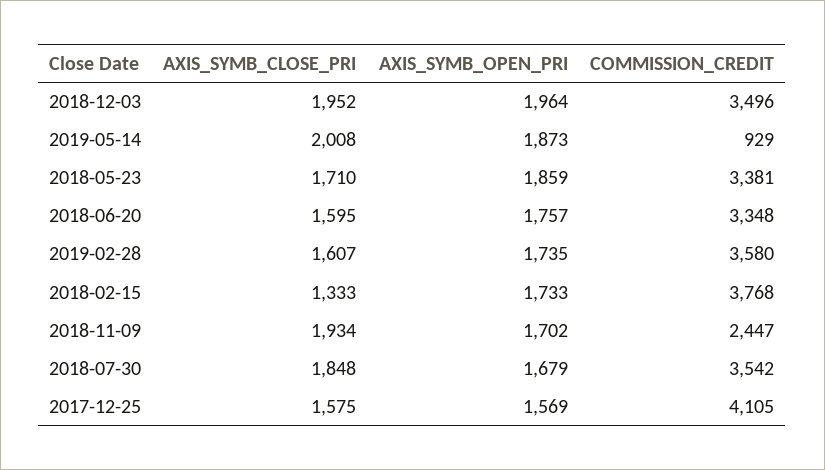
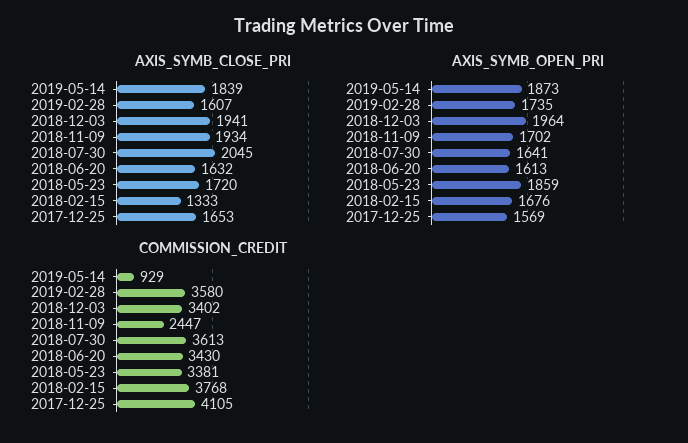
  {
    "AXIS_SYMB_CLOSE_PRI": {
-     "2018-12-03": 1952,
+     "2018-12-03": 1941,
-     "2019-05-14": 2008,
+     "2019-05-14": 1839,
-     "2018-05-23": 1710,
+     "2018-05-23": 1720,
-     "2018-06-20": 1595,
+     "2018-06-20": 1632,
      "2019-02-28": 1607,
      "2018-02-15": 1333,
      "2018-11-09": 1934,
-     "2018-07-30": 1848,
+     "2018-07-30": 2045,
-     "2017-12-25": 1575
+     "2017-12-25": 1653
    },
    "AXIS_SYMB_OPEN_PRI": {
      "2018-12-03": 1964,
      "2019-05-14": 1873,
      "2018-05-23": 1859,
-     "2018-06-20": 1757,
+     "2018-06-20": 1613,
      "2019-02-28": 1735,
-     "2018-02-15": 1733,
+     "2018-02-15": 1676,
      "2018-11-09": 1702,
-     "2018-07-30": 1679,
+     "2018-07-30": 1641,
      "2017-12-25": 1569
    },
    "COMMISSION_CREDIT": {
-     "2018-12-03": 3496,
+     "2018-12-03": 3402,
      "2019-05-14": 929,
      "2018-05-23": 3381,
-     "2018-06-20": 3348,
+     "2018-06-20": 3430,
      "2019-02-28": 3580,
      "2018-02-15": 3768,
      "2018-11-09": 2447,
-     "2018-07-30": 3542,
+     "2018-07-30": 3613,
      "2017-12-25": 4105
    }
  }

